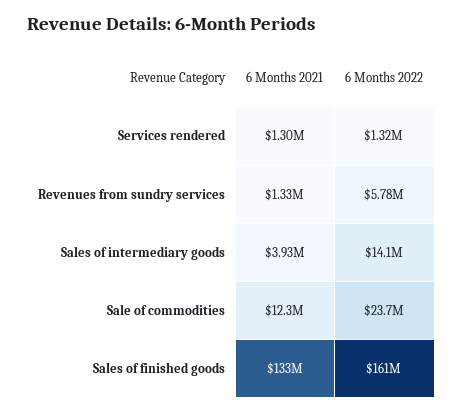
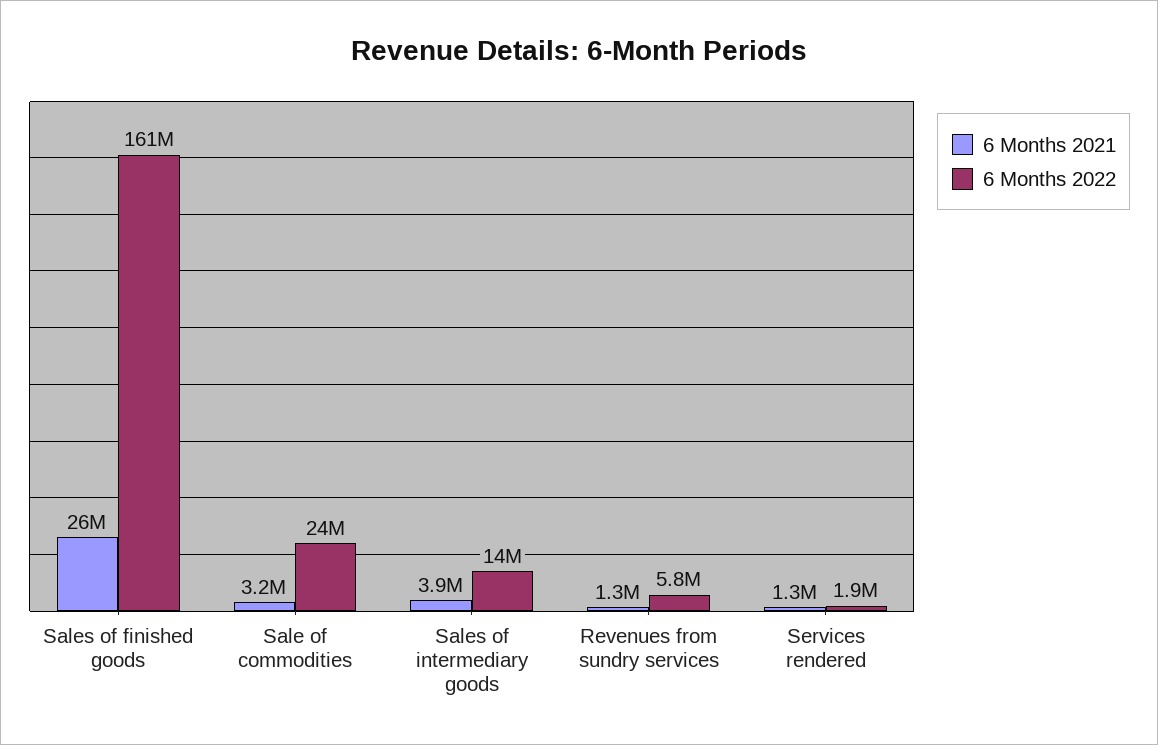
  {
    "6 Months 2021": {
      "Services rendered": 1300000,
      "Revenues from sundry services": 1330000,
      "Sales of intermediary goods": 3930000,
-     "Sale of commodities": 12300000,
+     "Sale of commodities": 3200000,
-     "Sales of finished goods": 133000000
+     "Sales of finished goods": 26000000
    },
    "6 Months 2022": {
-     "Services rendered": 1320000,
+     "Services rendered": 1900000,
      "Revenues from sundry services": 5780000,
      "Sales of intermediary goods": 14100000,
      "Sale of commodities": 23700000,
      "Sales of finished goods": 161000000
    }
  }

